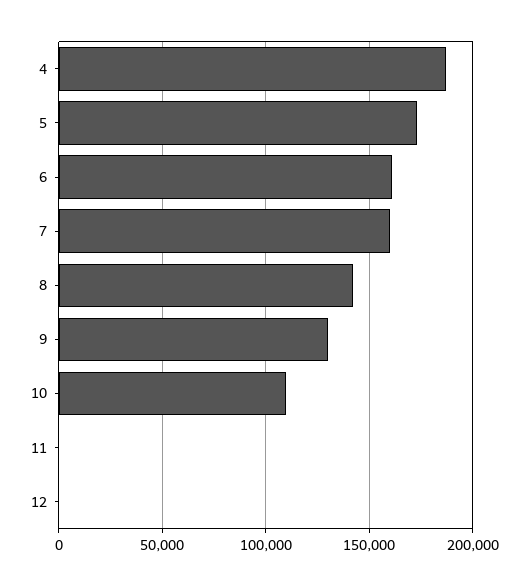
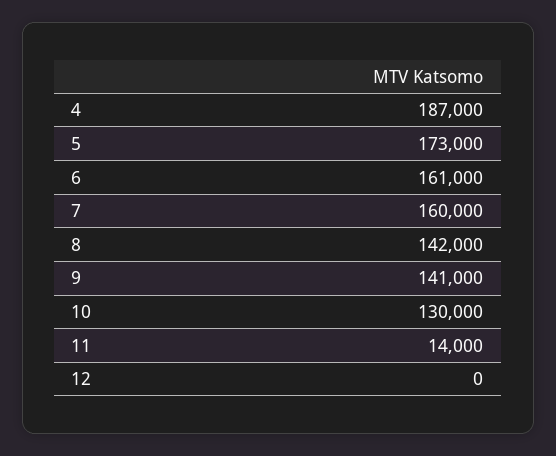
  {
    "4": 187000,
    "5": 173000,
    "6": 161000,
    "7": 160000,
    "8": 142000,
-   "9": 130000,
+   "9": 141000,
-   "10": 110000,
+   "10": 130000,
-   "11": 0,
+   "11": 14000,
    "12": 0
  }

